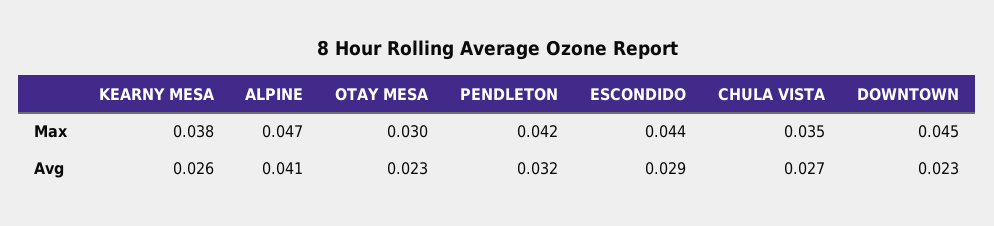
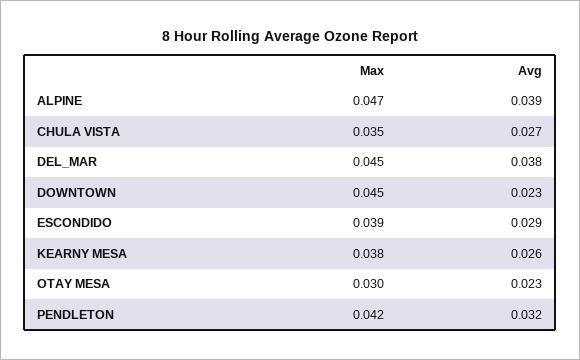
  {
    "KEARNY MESA": {
      "Max": 0.038,
      "Avg": 0.026
    },
    "ALPINE": {
      "Max": 0.047,
-     "Avg": 0.041
+     "Avg": 0.039
    },
    "OTAY MESA": {
      "Max": 0.03,
      "Avg": 0.023
    },
    "PENDLETON": {
      "Max": 0.042,
      "Avg": 0.032
    },
    "ESCONDIDO": {
-     "Max": 0.044,
+     "Max": 0.039,
      "Avg": 0.029
    },
    "CHULA VISTA": {
      "Max": 0.035,
      "Avg": 0.027
    },
    "DOWNTOWN": {
      "Max": 0.045,
      "Avg": 0.023
-   }
+   },
+   "DEL_MAR": {
+     "Max": 0.045,
+     "Avg": 0.038
+   }
  }

